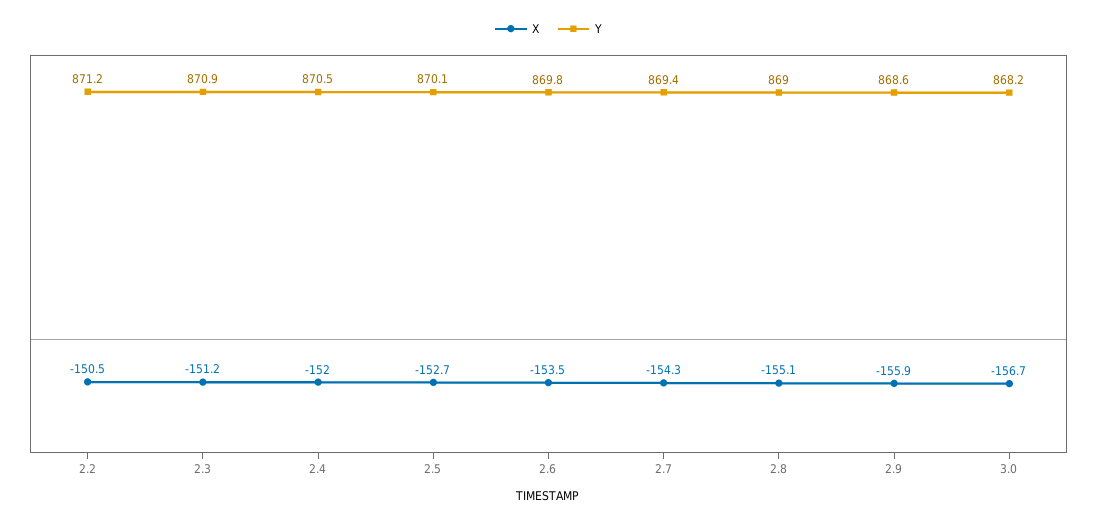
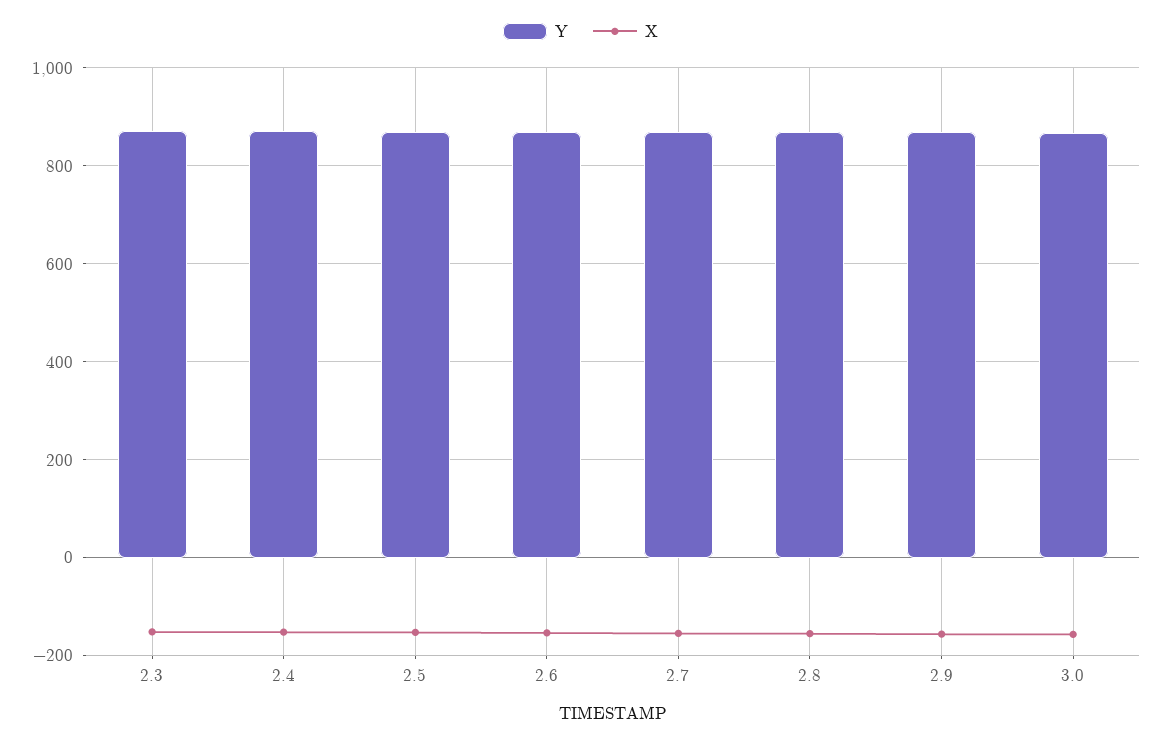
  {
    "X": {
-     "2.2": -150.5,
      "2.3": -151.2,
      "2.4": -152,
      "2.5": -152.7,
      "2.6": -153.5,
      "2.7": -154.3,
      "2.8": -155.1,
      "2.9": -155.9,
      "3.0": -156.7
    },
    "Y": {
-     "2.2": 871.2,
      "2.3": 870.9,
      "2.4": 870.5,
      "2.5": 870.1,
      "2.6": 869.8,
      "2.7": 869.4,
      "2.8": 869,
      "2.9": 868.6,
      "3.0": 868.2
    }
  }

